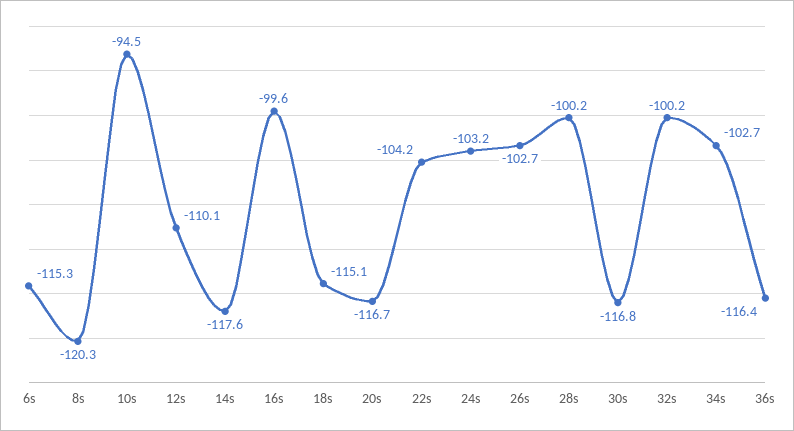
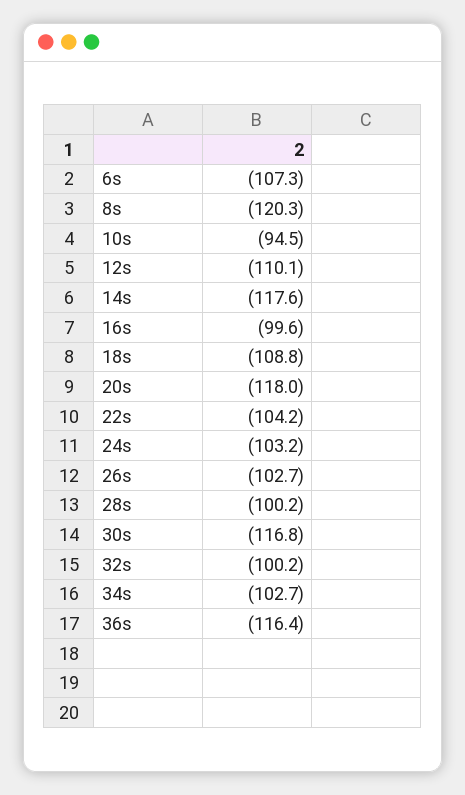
  {
-   "6s": -115.3,
+   "6s": -107.3,
    "8s": -120.3,
    "10s": -94.5,
    "12s": -110.1,
    "14s": -117.6,
    "16s": -99.6,
-   "18s": -115.1,
+   "18s": -108.8,
-   "20s": -116.7,
+   "20s": -118,
    "22s": -104.2,
    "24s": -103.2,
    "26s": -102.7,
    "28s": -100.2,
    "30s": -116.8,
    "32s": -100.2,
    "34s": -102.7,
    "36s": -116.4
  }

